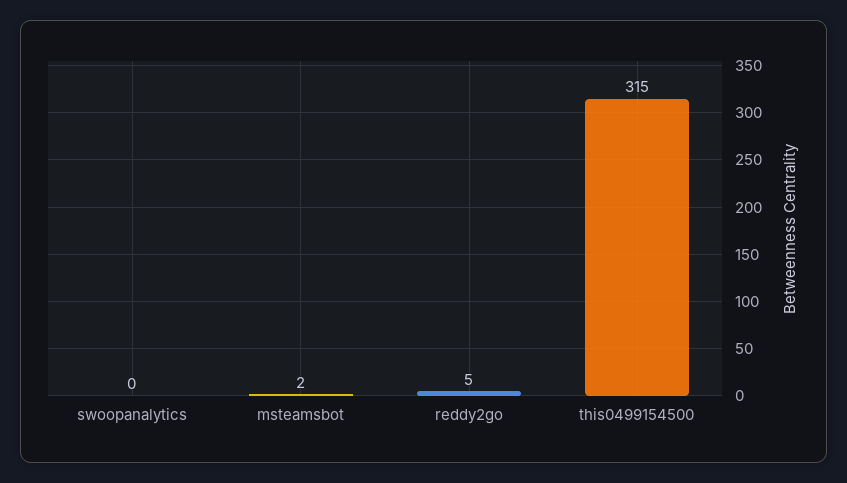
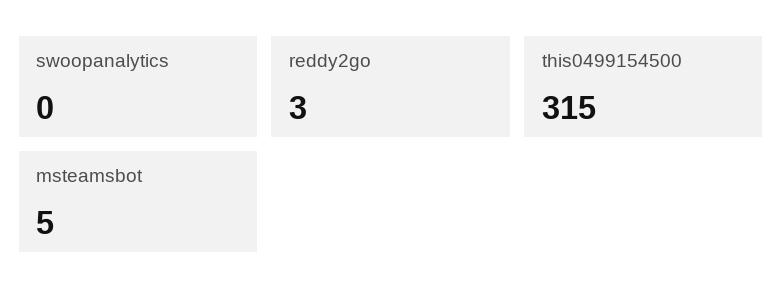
  {
    "swoopanalytics": 0,
-   "msteamsbot": 2,
+   "msteamsbot": 5,
-   "reddy2go": 5,
+   "reddy2go": 3,
    "this0499154500": 315
  }

